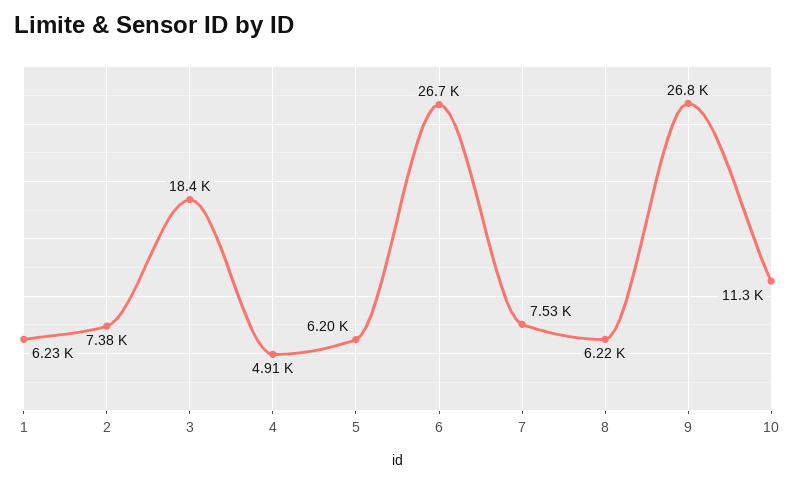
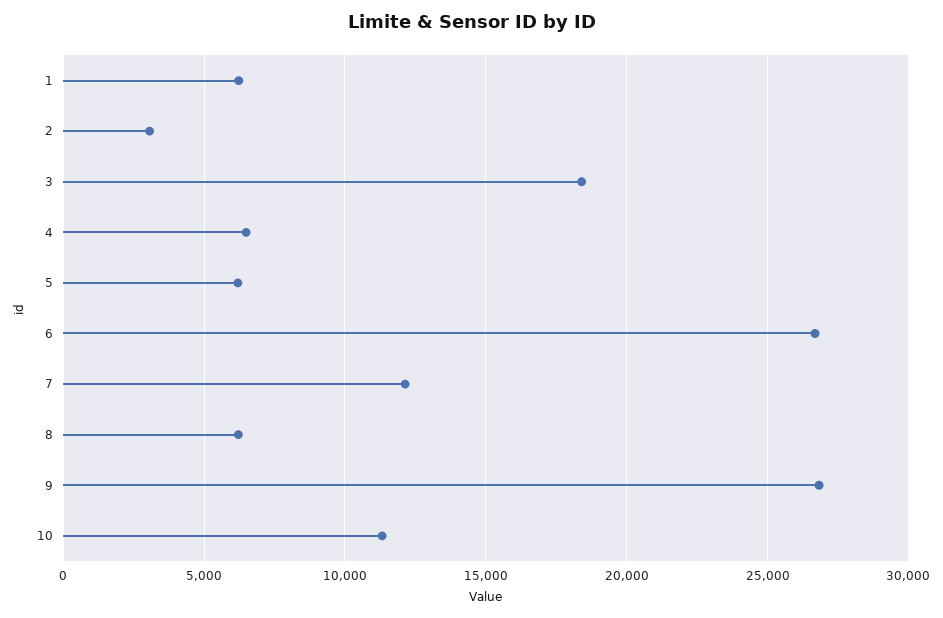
  {
    "1": 6230,
-   "2": 7380,
+   "2": 3000,
    "3": 18400,
-   "4": 4910,
+   "4": 6500,
    "5": 6200,
    "6": 26700,
-   "7": 7530,
+   "7": 12000,
    "8": 6220,
    "9": 26800,
    "10": 11300
  }

